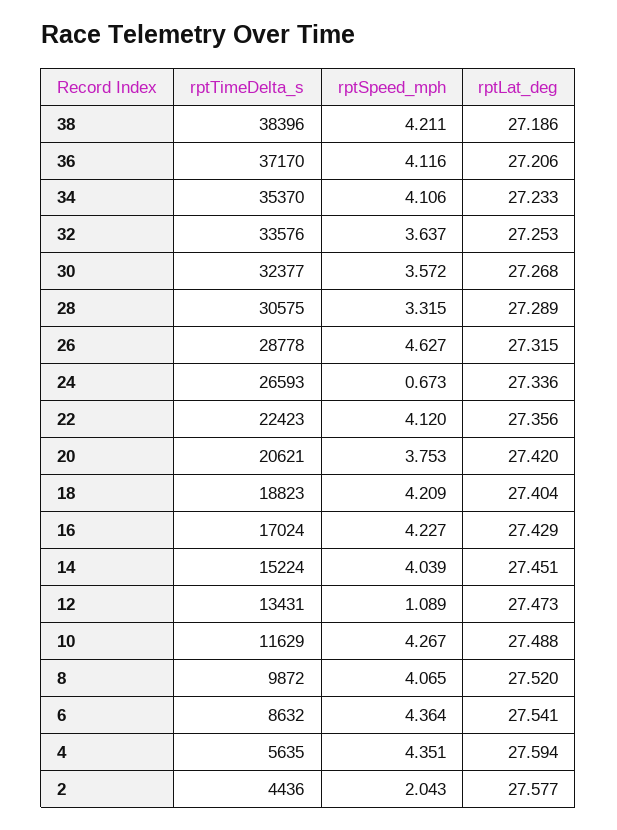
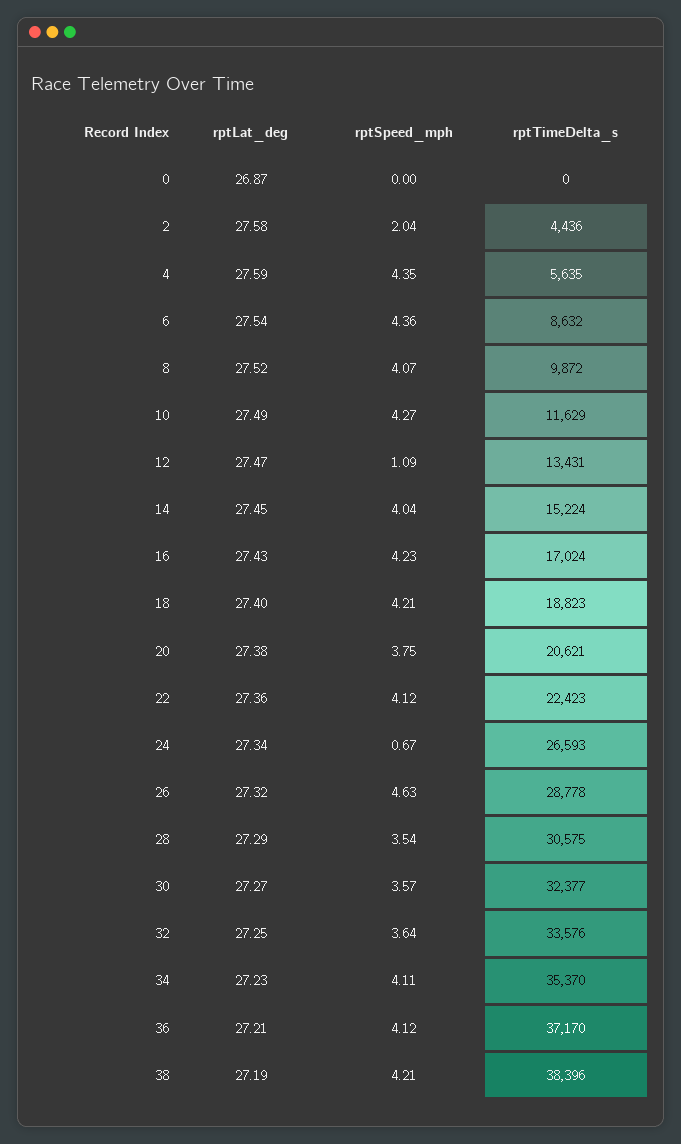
  {
    "rptTimeDelta_s": {
      "38": 38396,
      "36": 37170,
      "34": 35370,
      "32": 33576,
      "30": 32377,
      "28": 30575,
      "26": 28778,
      "24": 26593,
      "22": 22423,
      "20": 20621,
      "18": 18823,
      "16": 17024,
      "14": 15224,
      "12": 13431,
      "10": 11629,
      "8": 9872,
      "6": 8632,
      "4": 5635,
-     "2": 4436
+     "2": 4436,
+     "0": 0
    },
    "rptSpeed_mph": {
      "38": 4.211,
      "36": 4.116,
      "34": 4.106,
      "32": 3.637,
      "30": 3.572,
-     "28": 3.315,
+     "28": 3.54,
      "26": 4.627,
      "24": 0.673,
      "22": 4.12,
      "20": 3.753,
      "18": 4.209,
      "16": 4.227,
      "14": 4.039,
      "12": 1.089,
      "10": 4.267,
      "8": 4.065,
      "6": 4.364,
      "4": 4.351,
-     "2": 2.043
+     "2": 2.043,
+     "0": 0
    },
    "rptLat_deg": {
      "38": 27.186,
      "36": 27.206,
      "34": 27.233,
      "32": 27.253,
      "30": 27.268,
      "28": 27.289,
      "26": 27.315,
      "24": 27.336,
      "22": 27.356,
-     "20": 27.42,
+     "20": 27.38,
      "18": 27.404,
      "16": 27.429,
      "14": 27.451,
      "12": 27.473,
      "10": 27.488,
      "8": 27.52,
      "6": 27.541,
      "4": 27.594,
-     "2": 27.577
+     "2": 27.577,
+     "0": 26.87
    }
  }

